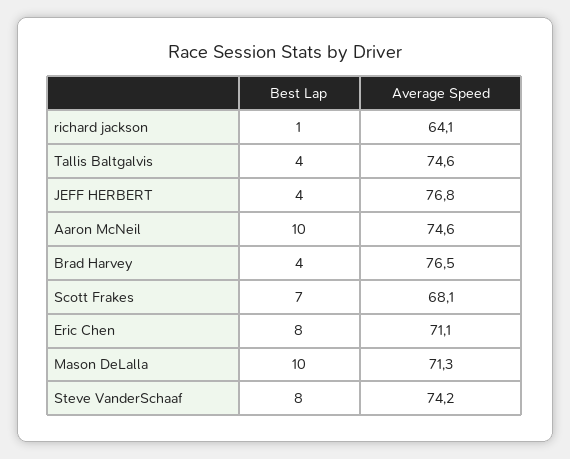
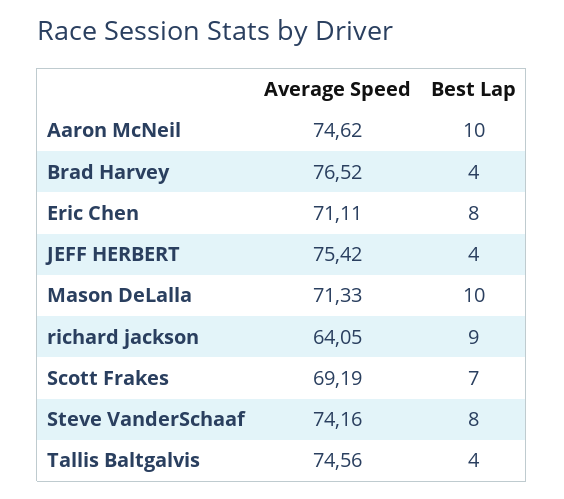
  {
    "Best Lap": {
-     "richard jackson": 1,
+     "richard jackson": 9,
      "Tallis Baltgalvis": 4,
      "JEFF HERBERT": 4,
      "Aaron McNeil": 10,
      "Brad Harvey": 4,
      "Scott Frakes": 7,
      "Eric Chen": 8,
      "Mason DeLalla": 10,
      "Steve VanderSchaaf": 8
    },
    "Average Speed": {
      "richard jackson": 64.05,
      "Tallis Baltgalvis": 74.56,
-     "JEFF HERBERT": 76.8,
+     "JEFF HERBERT": 75.42,
      "Aaron McNeil": 74.62,
      "Brad Harvey": 76.52,
-     "Scott Frakes": 68.1,
+     "Scott Frakes": 69.19,
      "Eric Chen": 71.11,
      "Mason DeLalla": 71.33,
      "Steve VanderSchaaf": 74.16
    }
  }

